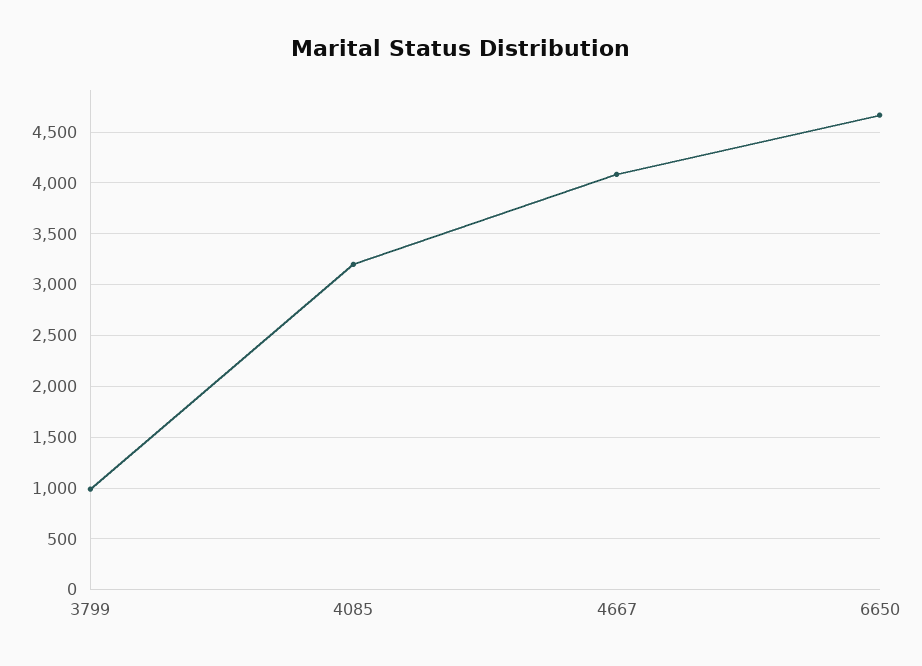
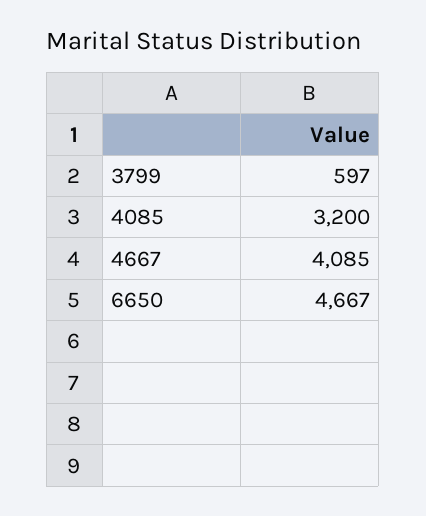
  {
-   "3799": 1000,
+   "3799": 597,
    "4085": 3200,
    "4667": 4085,
    "6650": 4667
  }

